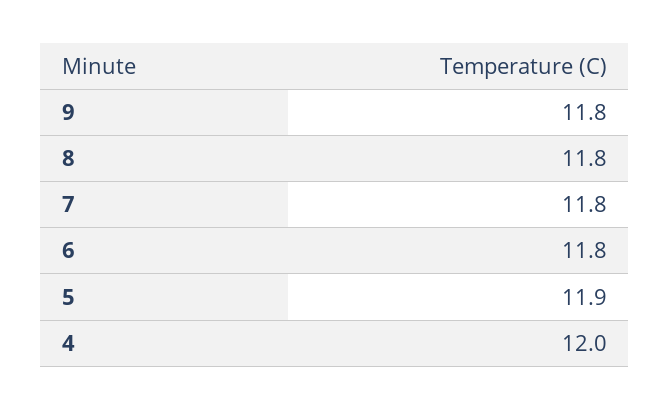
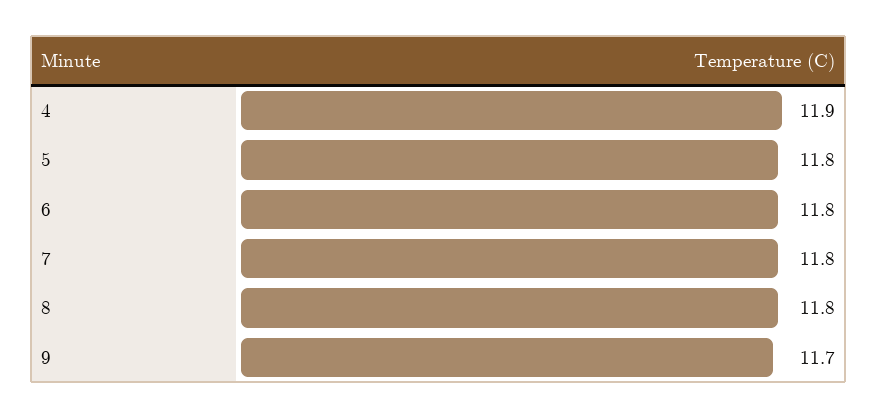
  {
-   "9": 11.8,
+   "9": 11.7,
    "8": 11.8,
    "7": 11.8,
    "6": 11.8,
-   "5": 11.9,
+   "5": 11.8,
-   "4": 12
+   "4": 11.9
  }

